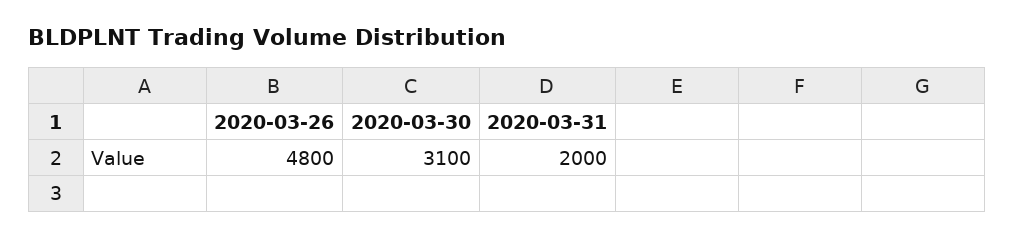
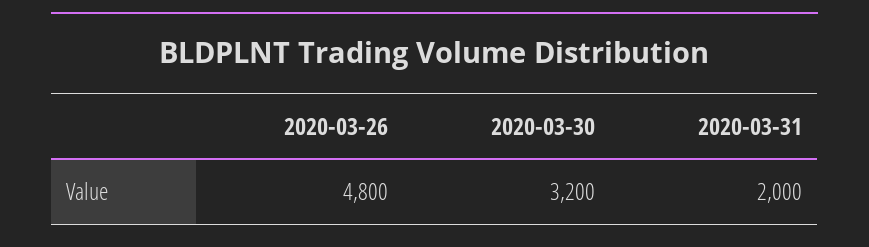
  {
    "2020-03-26": 4800,
-   "2020-03-30": 3100,
+   "2020-03-30": 3200,
    "2020-03-31": 2000
  }

